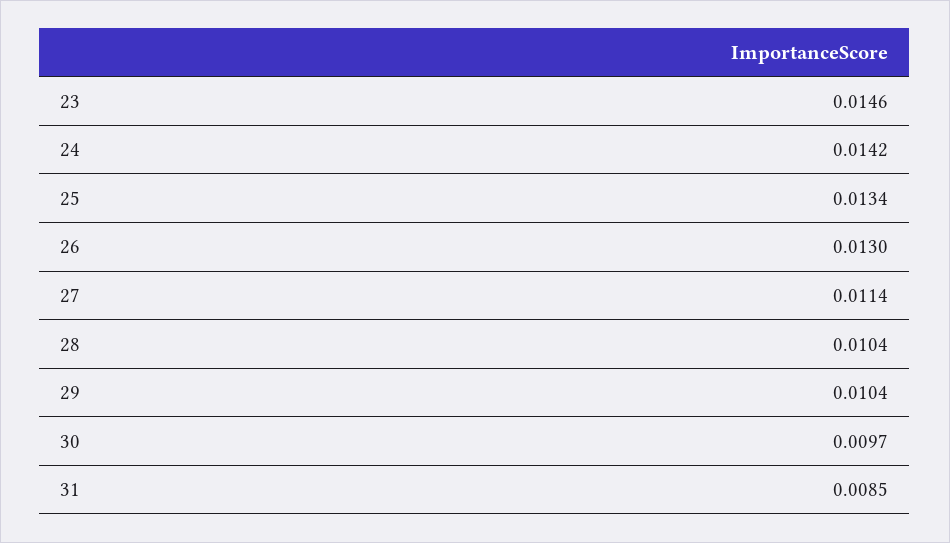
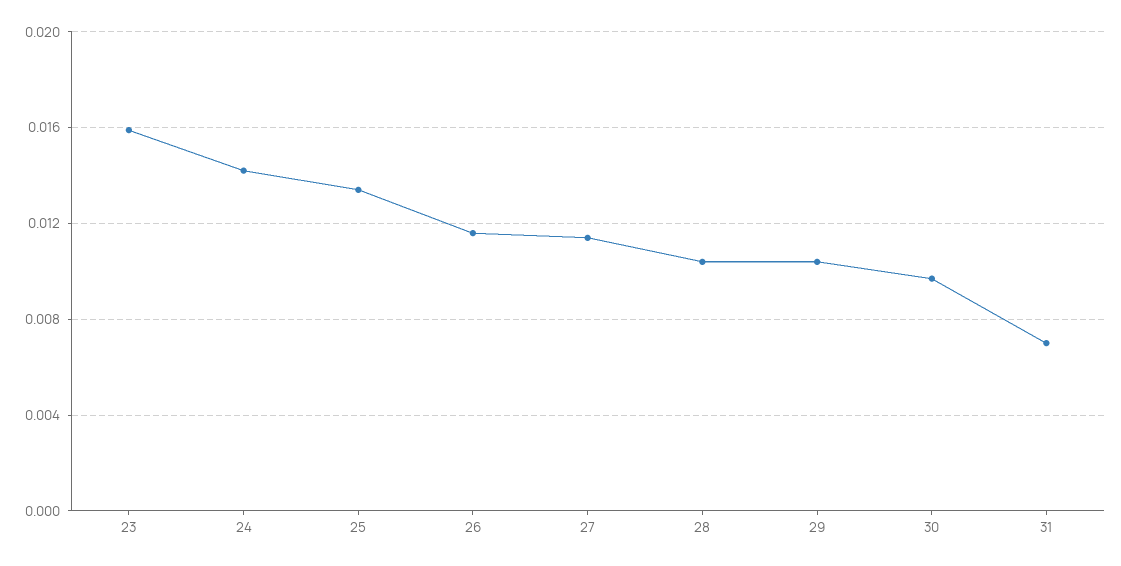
  {
-   "23": 0.0146,
+   "23": 0.016,
    "24": 0.0142,
    "25": 0.0134,
-   "26": 0.013,
+   "26": 0.0115,
    "27": 0.0114,
    "28": 0.0104,
    "29": 0.0104,
    "30": 0.0097,
-   "31": 0.0085
+   "31": 0.007
  }

